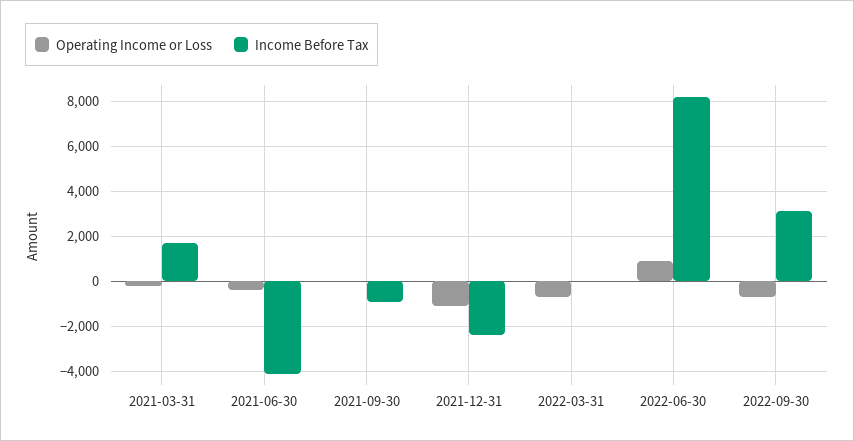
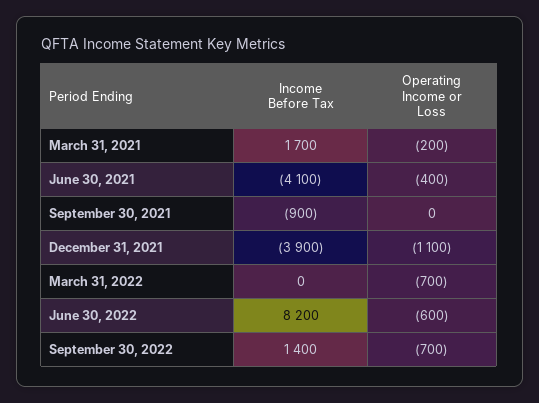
  {
    "Operating Income or Loss": {
      "2021-03-31": -200,
      "2021-06-30": -400,
      "2021-09-30": 0,
      "2021-12-31": -1100,
      "2022-03-31": -700,
-     "2022-06-30": 1000,
+     "2022-06-30": -600,
      "2022-09-30": -700
    },
    "Income Before Tax": {
      "2021-03-31": 1700,
      "2021-06-30": -4100,
      "2021-09-30": -900,
-     "2021-12-31": -2500,
+     "2021-12-31": -3900,
      "2022-03-31": 0,
      "2022-06-30": 8200,
-     "2022-09-30": 3000
+     "2022-09-30": 1400
    }
  }

